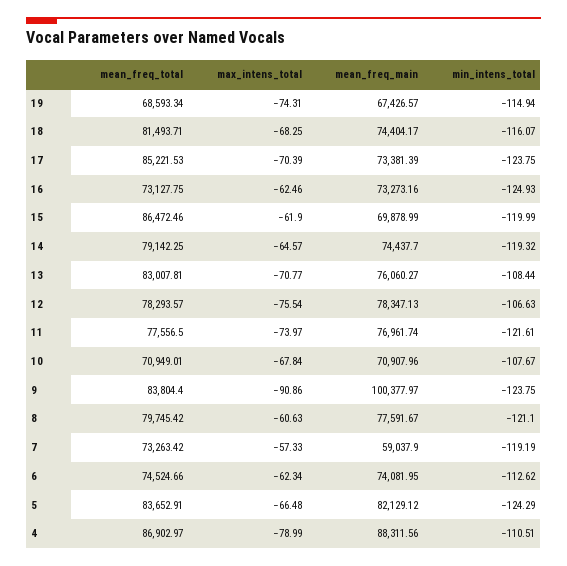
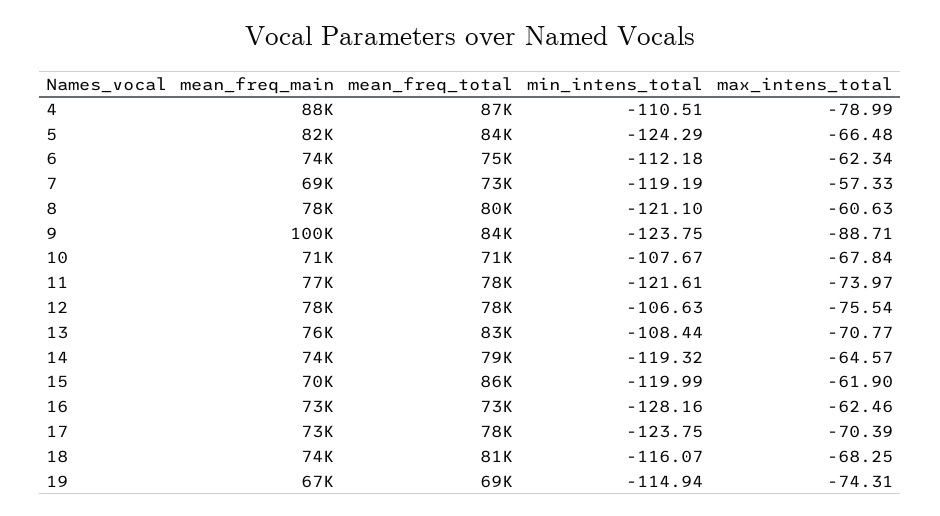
  {
    "mean_freq_total": {
      "19": 68593.34,
      "18": 81493.71,
-     "17": 85221.53,
+     "17": 78000,
      "16": 73127.75,
      "15": 86472.46,
      "14": 79142.25,
      "13": 83007.81,
      "12": 78293.57,
      "11": 77556.5,
      "10": 70949.01,
      "9": 83804.4,
      "8": 79745.42,
      "7": 73263.42,
      "6": 74524.66,
      "5": 83652.91,
      "4": 86902.97
    },
    "max_intens_total": {
      "19": -74.31,
      "18": -68.25,
      "17": -70.39,
      "16": -62.46,
      "15": -61.9,
      "14": -64.57,
      "13": -70.77,
      "12": -75.54,
      "11": -73.97,
      "10": -67.84,
-     "9": -90.86,
+     "9": -88.71,
      "8": -60.63,
      "7": -57.33,
      "6": -62.34,
      "5": -66.48,
      "4": -78.99
    },
    "mean_freq_main": {
      "19": 67426.57,
      "18": 74404.17,
      "17": 73381.39,
      "16": 73273.16,
      "15": 69878.99,
      "14": 74437.7,
      "13": 76060.27,
      "12": 78347.13,
      "11": 76961.74,
      "10": 70907.96,
      "9": 100377.97,
      "8": 77591.67,
-     "7": 59037.9,
+     "7": 69000,
      "6": 74081.95,
      "5": 82129.12,
      "4": 88311.56
    },
    "min_intens_total": {
      "19": -114.94,
      "18": -116.07,
      "17": -123.75,
-     "16": -124.93,
+     "16": -128.16,
      "15": -119.99,
      "14": -119.32,
      "13": -108.44,
      "12": -106.63,
      "11": -121.61,
      "10": -107.67,
      "9": -123.75,
      "8": -121.1,
      "7": -119.19,
-     "6": -112.62,
+     "6": -112.18,
      "5": -124.29,
      "4": -110.51
    }
  }

